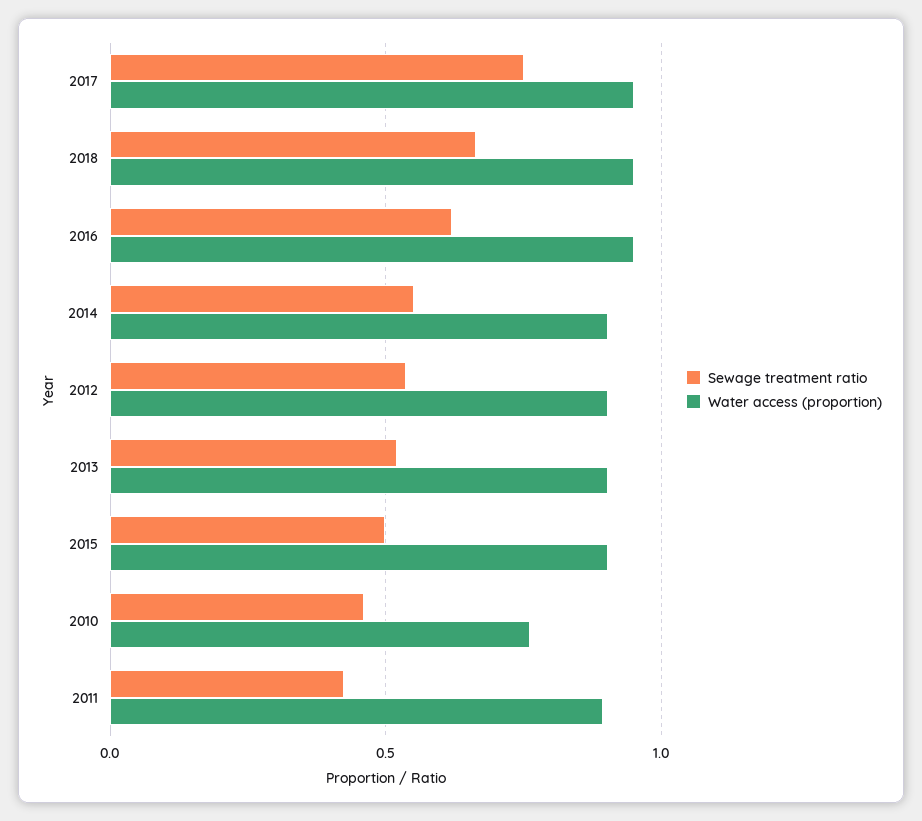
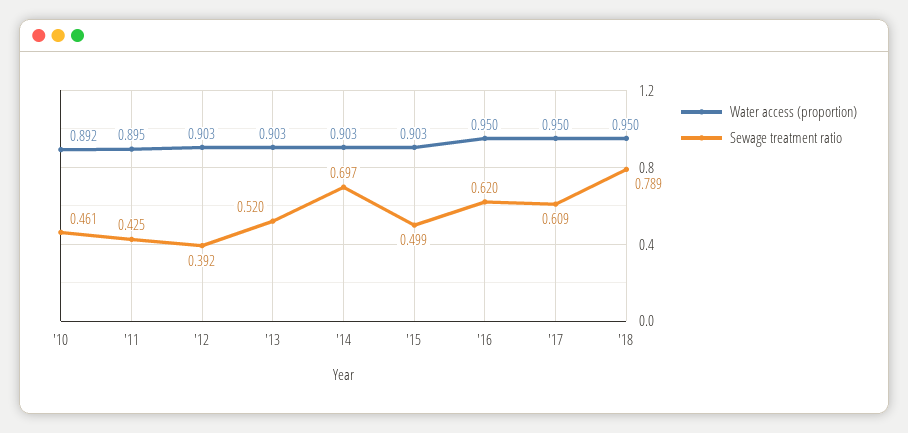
  {
    "Sewage treatment ratio": {
-     "2017": 0.75,
+     "2017": 0.609,
-     "2018": 0.65,
+     "2018": 0.789,
      "2016": 0.62,
-     "2014": 0.55,
+     "2014": 0.697,
-     "2012": 0.55,
+     "2012": 0.392,
      "2013": 0.52,
      "2015": 0.499,
      "2010": 0.461,
      "2011": 0.425
    },
    "Water access (proportion)": {
      "2017": 0.95,
      "2018": 0.95,
      "2016": 0.95,
      "2014": 0.903,
      "2012": 0.903,
      "2013": 0.903,
      "2015": 0.903,
-     "2010": 0.75,
+     "2010": 0.892,
      "2011": 0.895
    }
  }

